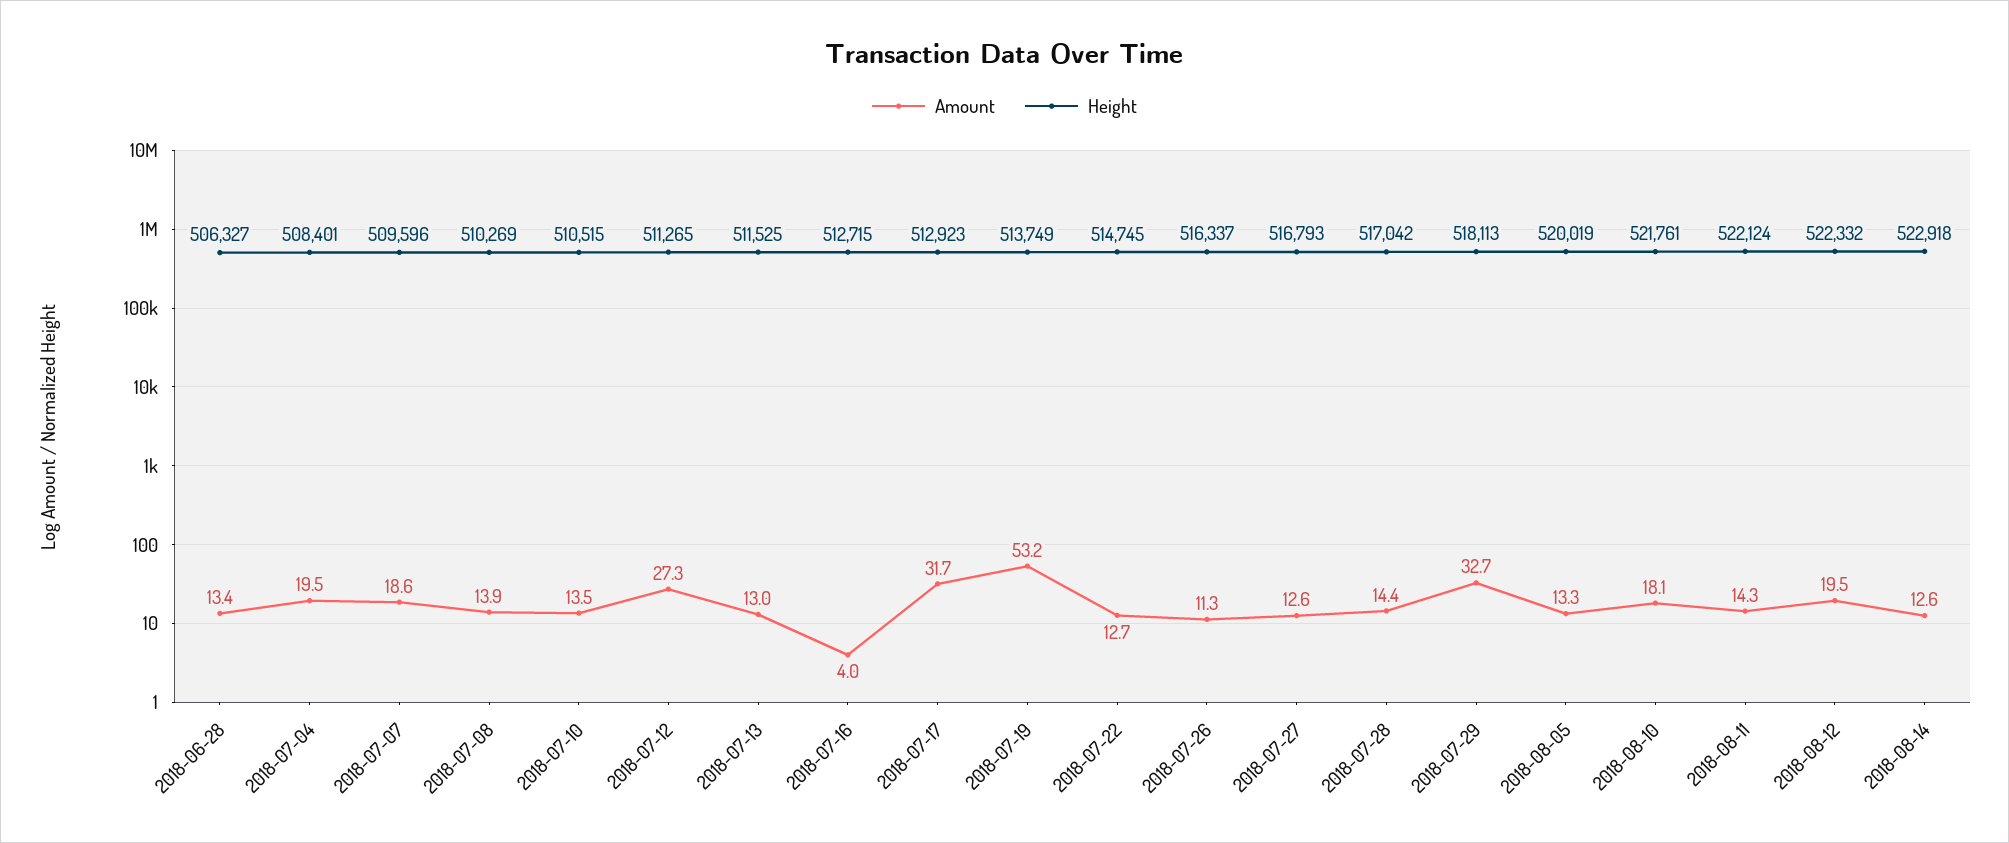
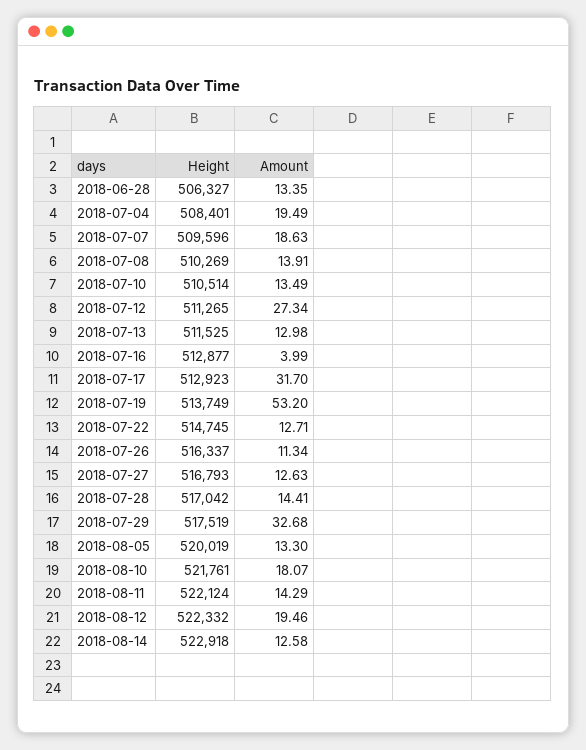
  {
    "Amount": {
      "2018-06-28": 13.35,
      "2018-07-04": 19.49,
      "2018-07-07": 18.63,
      "2018-07-08": 13.91,
      "2018-07-10": 13.49,
      "2018-07-12": 27.34,
      "2018-07-13": 12.98,
      "2018-07-16": 3.99,
      "2018-07-17": 31.7,
      "2018-07-19": 53.2,
      "2018-07-22": 12.71,
      "2018-07-26": 11.34,
      "2018-07-27": 12.63,
      "2018-07-28": 14.41,
      "2018-07-29": 32.68,
      "2018-08-05": 13.3,
      "2018-08-10": 18.07,
      "2018-08-11": 14.29,
      "2018-08-12": 19.46,
      "2018-08-14": 12.58
    },
    "Height": {
      "2018-06-28": 506327,
      "2018-07-04": 508401,
      "2018-07-07": 509596,
      "2018-07-08": 510269,
-     "2018-07-10": 510515,
+     "2018-07-10": 510514,
      "2018-07-12": 511265,
      "2018-07-13": 511525,
-     "2018-07-16": 512715,
+     "2018-07-16": 512877,
      "2018-07-17": 512923,
      "2018-07-19": 513749,
      "2018-07-22": 514745,
      "2018-07-26": 516337,
      "2018-07-27": 516793,
      "2018-07-28": 517042,
-     "2018-07-29": 518113,
+     "2018-07-29": 517519,
      "2018-08-05": 520019,
      "2018-08-10": 521761,
      "2018-08-11": 522124,
      "2018-08-12": 522332,
      "2018-08-14": 522918
    }
  }

